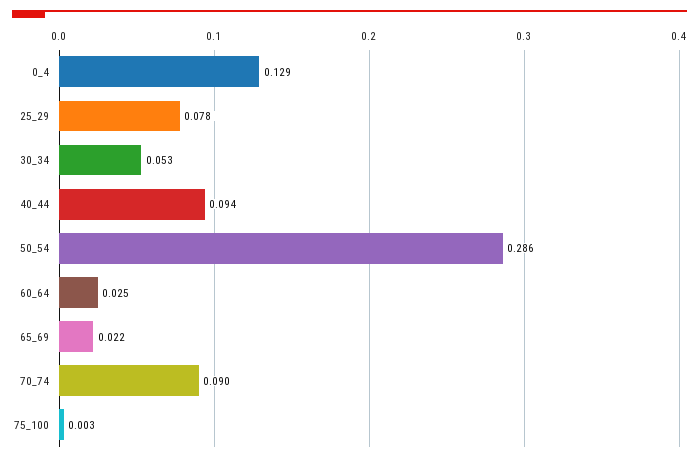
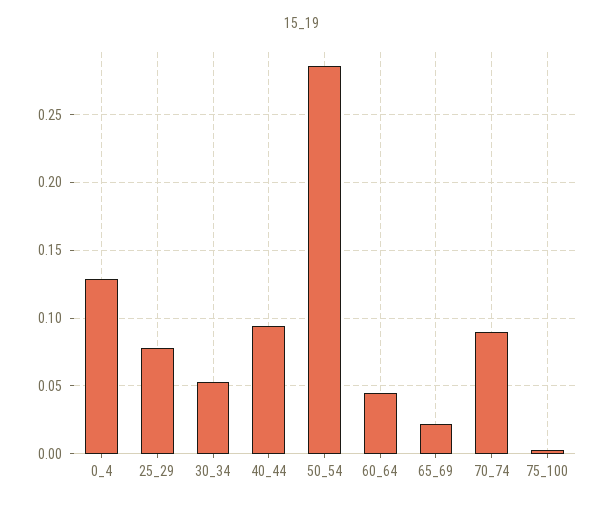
  {
    "0_4": 0.129,
    "25_29": 0.078,
    "30_34": 0.053,
    "40_44": 0.094,
    "50_54": 0.286,
-   "60_64": 0.025,
+   "60_64": 0.045,
    "65_69": 0.022,
    "70_74": 0.09,
    "75_100": 0.003
  }

